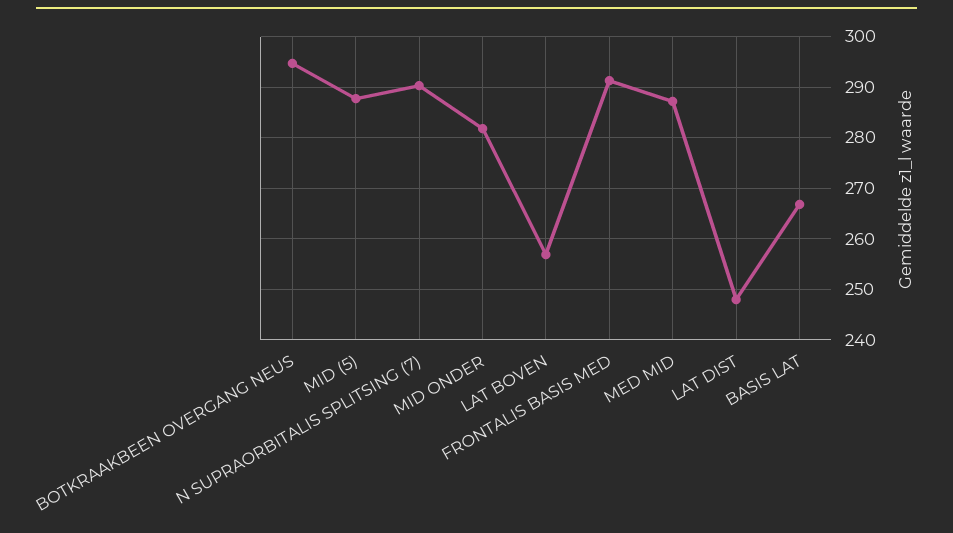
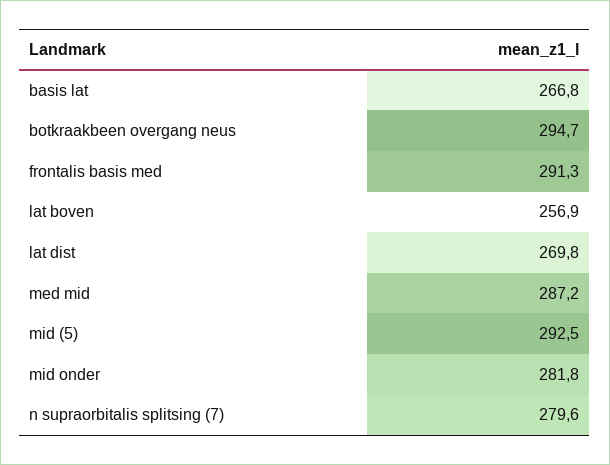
  {
    "BOTKRAAKBEEN OVERGANG NEUS": 294.7,
-   "MID (5)": 288,
+   "MID (5)": 292.5,
-   "N SUPRAORBITALIS SPLITSING (7)": 290,
+   "N SUPRAORBITALIS SPLITSING (7)": 279.6,
    "MID ONDER": 281.8,
    "LAT BOVEN": 256.9,
    "FRONTALIS BASIS MED": 291.3,
    "MED MID": 287.2,
-   "LAT DIST": 248,
+   "LAT DIST": 269.8,
    "BASIS LAT": 266.8
  }

